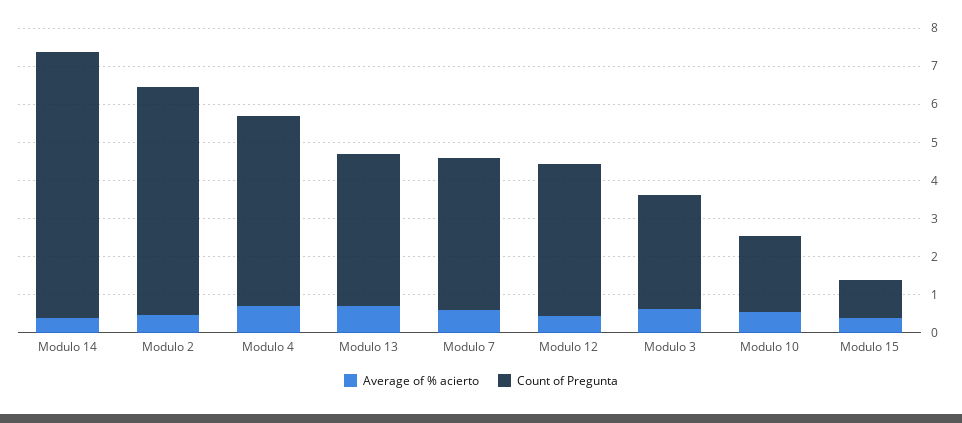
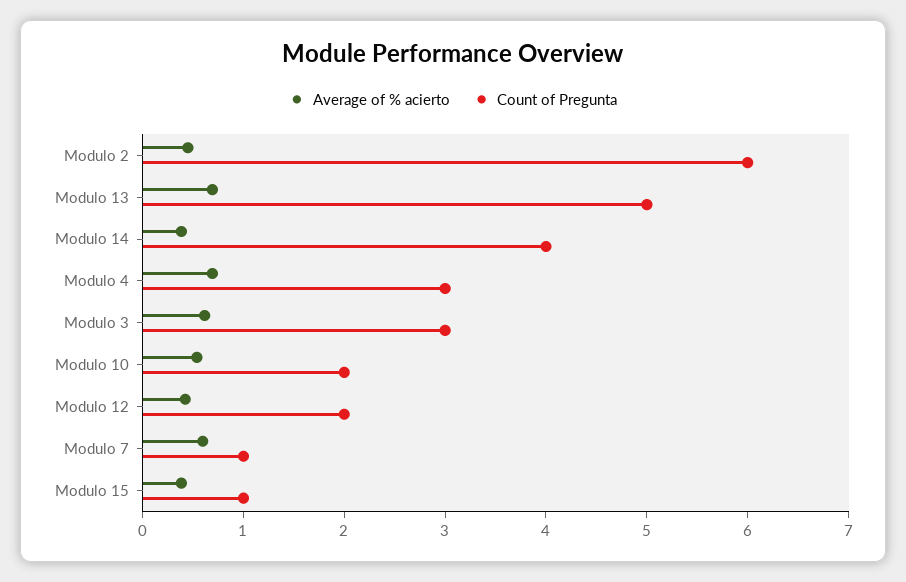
  {
    "Average of % acierto": {
      "Modulo 14": 0.4,
      "Modulo 2": 0.4,
      "Modulo 4": 0.6,
      "Modulo 13": 0.6,
      "Modulo 7": 0.6,
      "Modulo 12": 0.4,
      "Modulo 3": 0.6,
      "Modulo 10": 0.6,
      "Modulo 15": 0.4
    },
    "Count of Pregunta": {
-     "Modulo 14": 7,
+     "Modulo 14": 4,
      "Modulo 2": 6,
-     "Modulo 4": 5,
+     "Modulo 4": 3,
-     "Modulo 13": 4,
+     "Modulo 13": 5,
-     "Modulo 7": 4,
+     "Modulo 7": 1,
-     "Modulo 12": 4,
+     "Modulo 12": 2,
      "Modulo 3": 3,
      "Modulo 10": 2,
      "Modulo 15": 1
    }
  }

